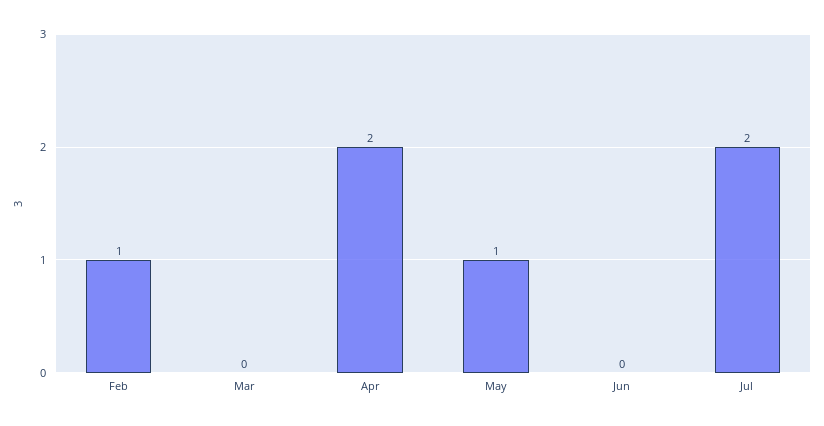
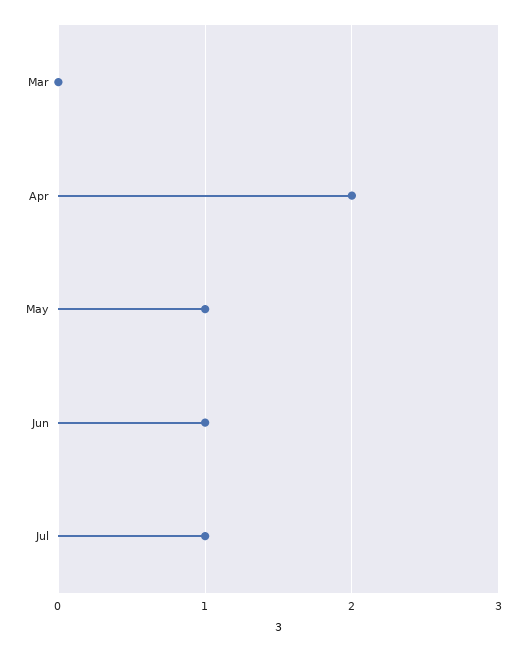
  {
-   "Feb": 1,
    "Mar": 0,
    "Apr": 2,
    "May": 1,
-   "Jun": 0,
+   "Jun": 1,
-   "Jul": 2
+   "Jul": 1
  }

